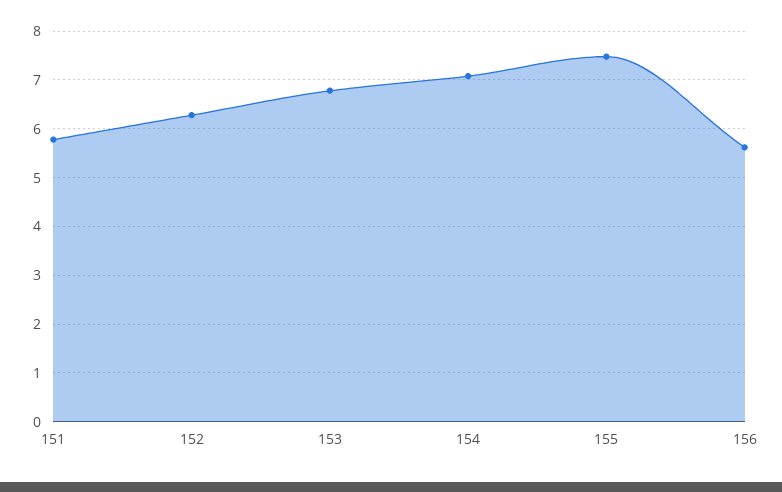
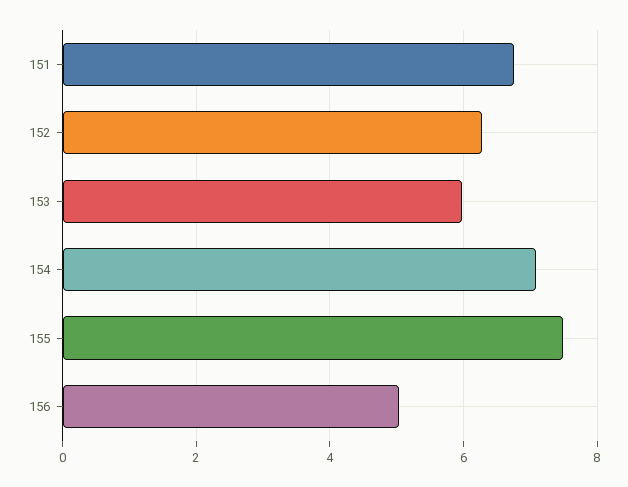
  {
-   "151": 5.8,
+   "151": 6.8,
    "152": 6.2,
-   "153": 6.8,
+   "153": 6,
    "154": 7,
    "155": 7.4,
-   "156": 5.6
+   "156": 5
  }

